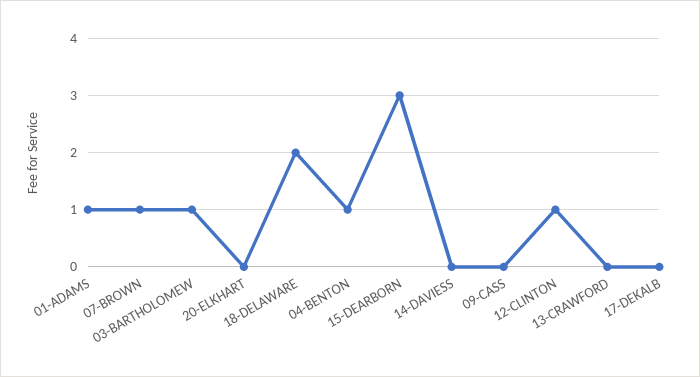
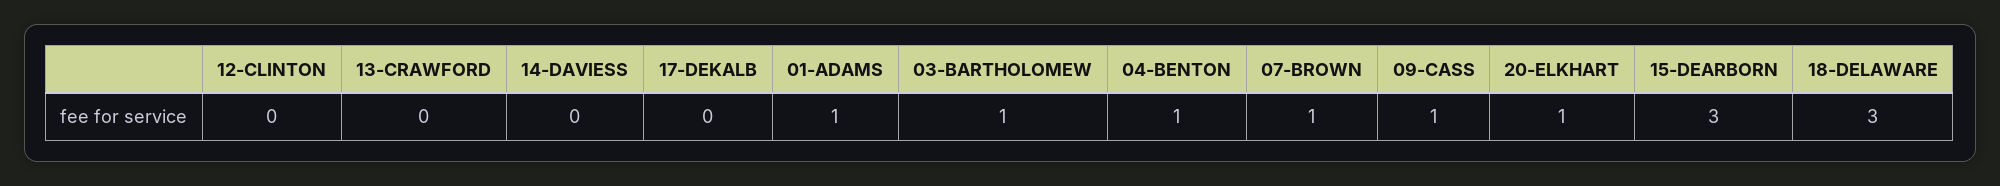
  {
    "01-ADAMS": 1,
    "07-BROWN": 1,
    "03-BARTHOLOMEW": 1,
-   "20-ELKHART": 0,
+   "20-ELKHART": 1,
-   "18-DELAWARE": 2,
+   "18-DELAWARE": 3,
    "04-BENTON": 1,
    "15-DEARBORN": 3,
    "14-DAVIESS": 0,
-   "09-CASS": 0,
+   "09-CASS": 1,
-   "12-CLINTON": 1,
+   "12-CLINTON": 0,
    "13-CRAWFORD": 0,
    "17-DEKALB": 0
  }

